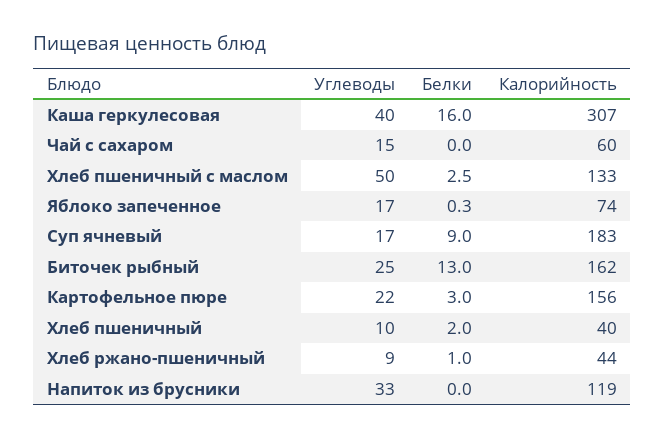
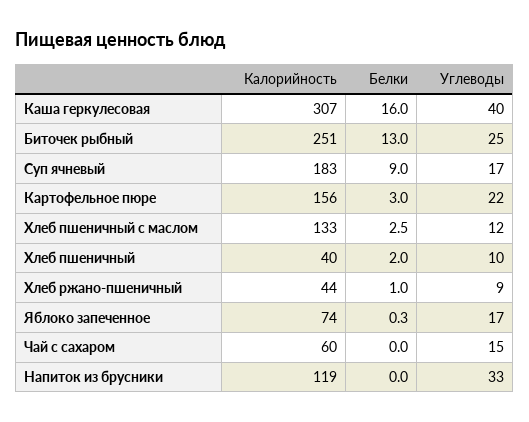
  {
    "Углеводы": {
      "Каша геркулесовая": 40,
      "Чай с сахаром": 15,
-     "Хлеб пшеничный с маслом": 50,
+     "Хлеб пшеничный с маслом": 12,
      "Яблоко запеченное": 17,
      "Суп ячневый": 17,
      "Биточек рыбный": 25,
      "Картофельное пюре": 22,
      "Хлеб пшеничный": 10,
      "Хлеб ржано-пшеничный": 9,
      "Напиток из брусники": 33
    },
    "Белки": {
      "Каша геркулесовая": 16,
      "Чай с сахаром": 0,
      "Хлеб пшеничный с маслом": 2.5,
      "Яблоко запеченное": 0.3,
      "Суп ячневый": 9,
      "Биточек рыбный": 13,
      "Картофельное пюре": 3,
      "Хлеб пшеничный": 2,
      "Хлеб ржано-пшеничный": 1,
      "Напиток из брусники": 0
    },
    "Калорийность": {
      "Каша геркулесовая": 307,
      "Чай с сахаром": 60,
      "Хлеб пшеничный с маслом": 133,
      "Яблоко запеченное": 74,
      "Суп ячневый": 183,
-     "Биточек рыбный": 162,
+     "Биточек рыбный": 251,
      "Картофельное пюре": 156,
      "Хлеб пшеничный": 40,
      "Хлеб ржано-пшеничный": 44,
      "Напиток из брусники": 119
    }
  }

